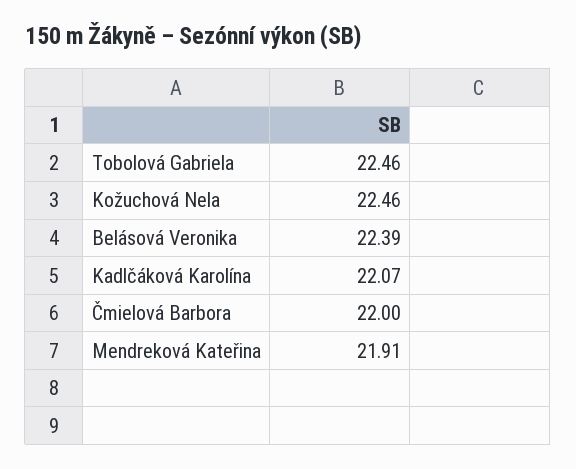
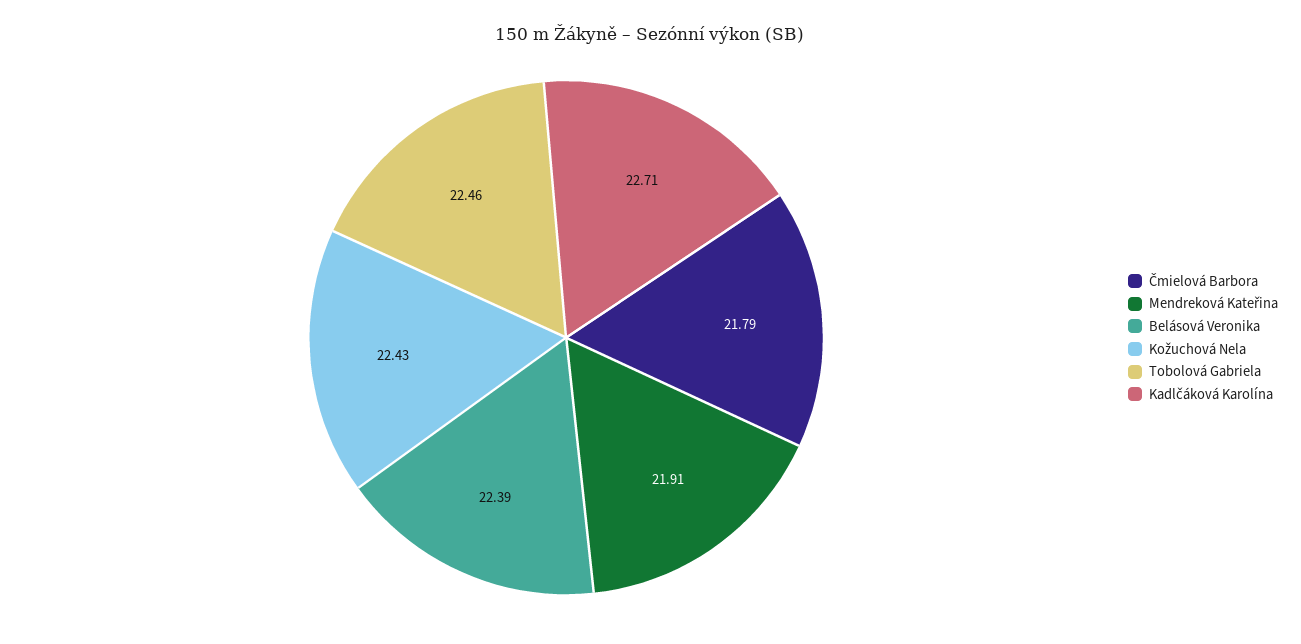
  {
    "Tobolová Gabriela": 22.46,
-   "Kožuchová Nela": 22.46,
+   "Kožuchová Nela": 22.43,
    "Belásová Veronika": 22.39,
-   "Kadlčáková Karolína": 22.07,
+   "Kadlčáková Karolína": 22.71,
-   "Čmielová Barbora": 22,
+   "Čmielová Barbora": 21.79,
    "Mendreková Kateřina": 21.91
  }

